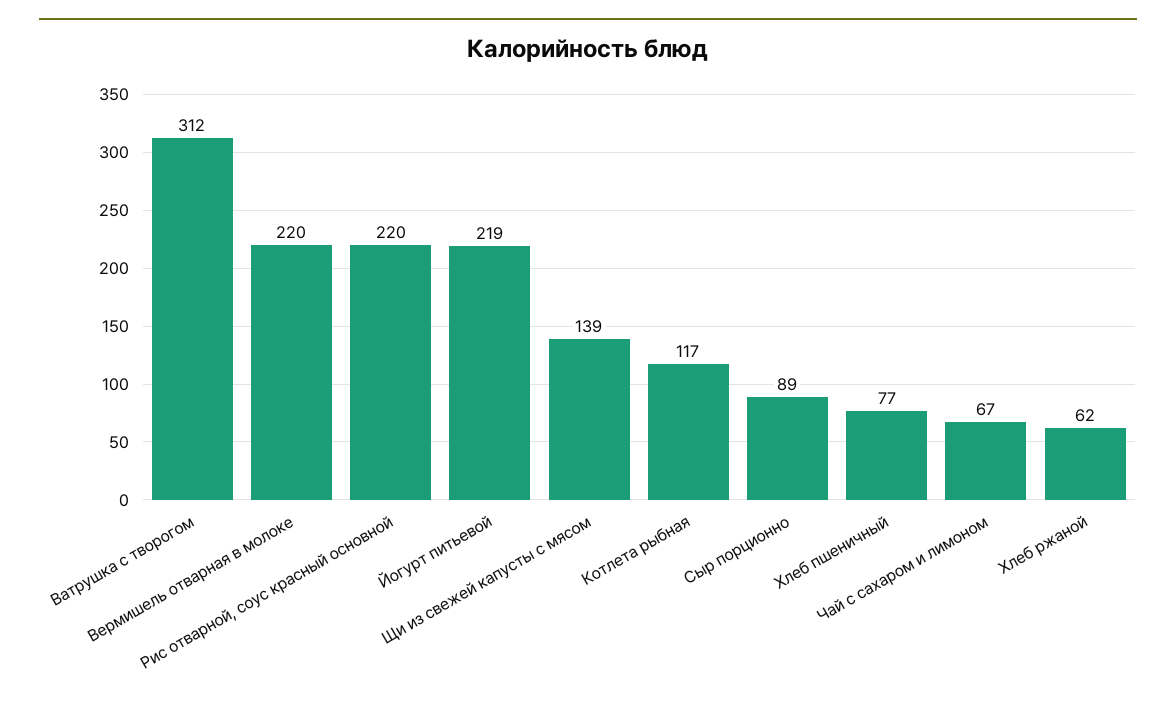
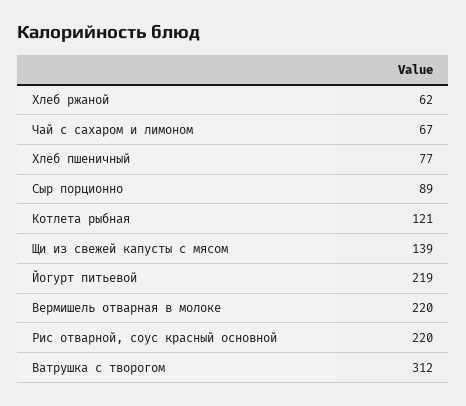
  {
    "Ватрушка с творогом": 312,
    "Вермишель отварная в молоке": 220,
    "Рис отварной, соус красный основной": 220,
    "Йогурт питьевой": 219,
    "Щи из свежей капусты с мясом": 139,
-   "Котлета рыбная": 117,
+   "Котлета рыбная": 121,
    "Сыр порционно": 89,
    "Хлеб пшеничный": 77,
    "Чай с сахаром и лимоном": 67,
    "Хлеб ржаной": 62
  }

